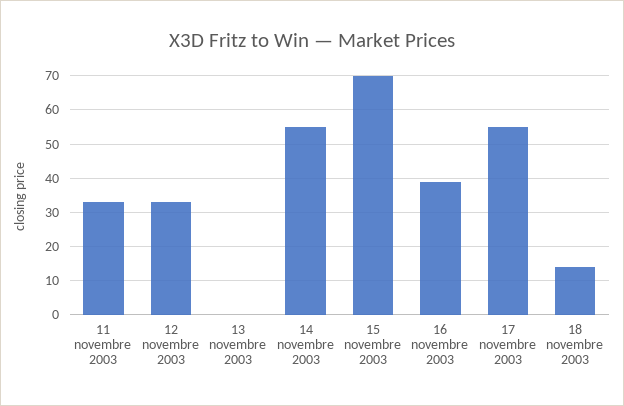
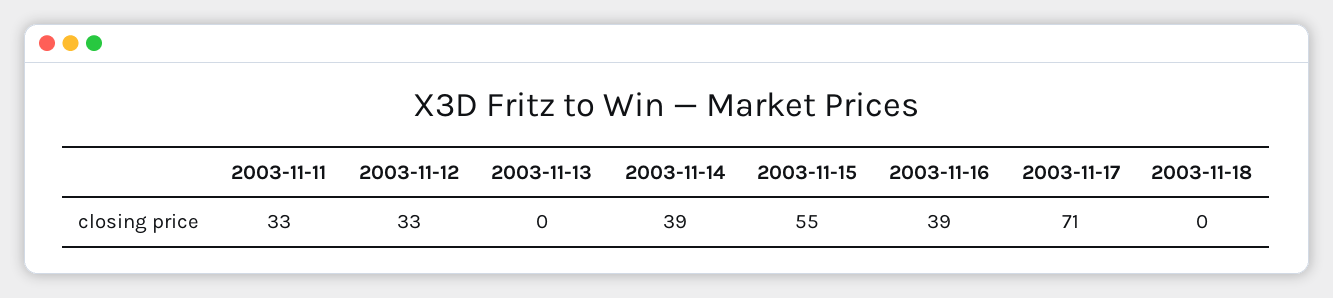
  {
    "11 novembre 2003": 33,
    "12 novembre 2003": 33,
    "13 novembre 2003": 0,
-   "14 novembre 2003": 55,
+   "14 novembre 2003": 39,
-   "15 novembre 2003": 70,
+   "15 novembre 2003": 55,
    "16 novembre 2003": 39,
-   "17 novembre 2003": 55,
+   "17 novembre 2003": 71,
-   "18 novembre 2003": 15
+   "18 novembre 2003": 0
  }

